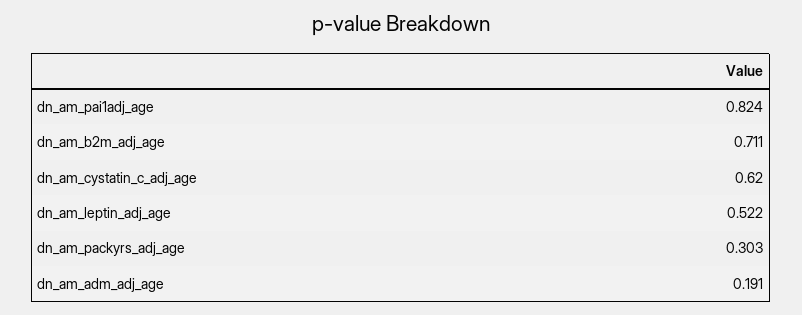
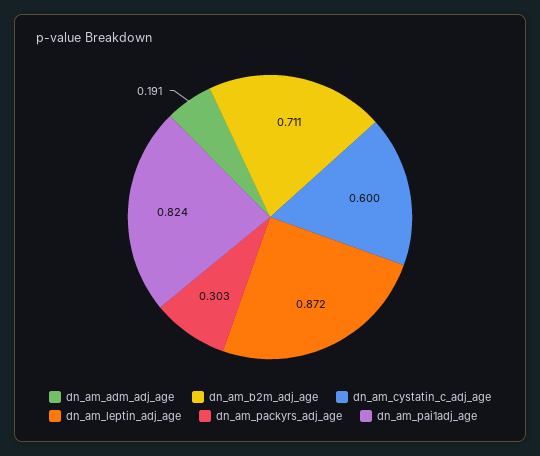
  {
    "dn_am_pai1adj_age": 0.824,
    "dn_am_b2m_adj_age": 0.711,
-   "dn_am_cystatin_c_adj_age": 0.62,
+   "dn_am_cystatin_c_adj_age": 0.6,
-   "dn_am_leptin_adj_age": 0.522,
+   "dn_am_leptin_adj_age": 0.872,
    "dn_am_packyrs_adj_age": 0.303,
    "dn_am_adm_adj_age": 0.191
  }

